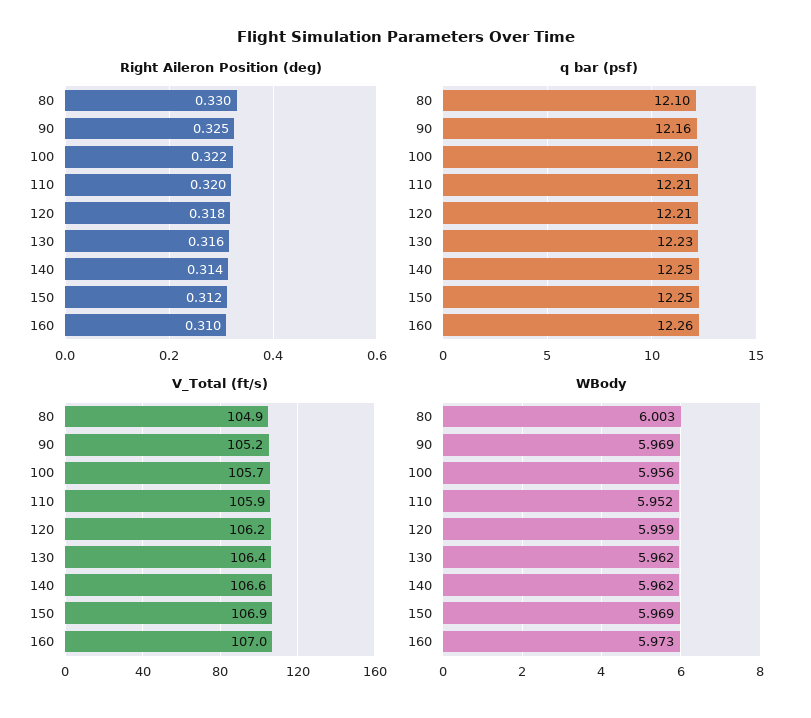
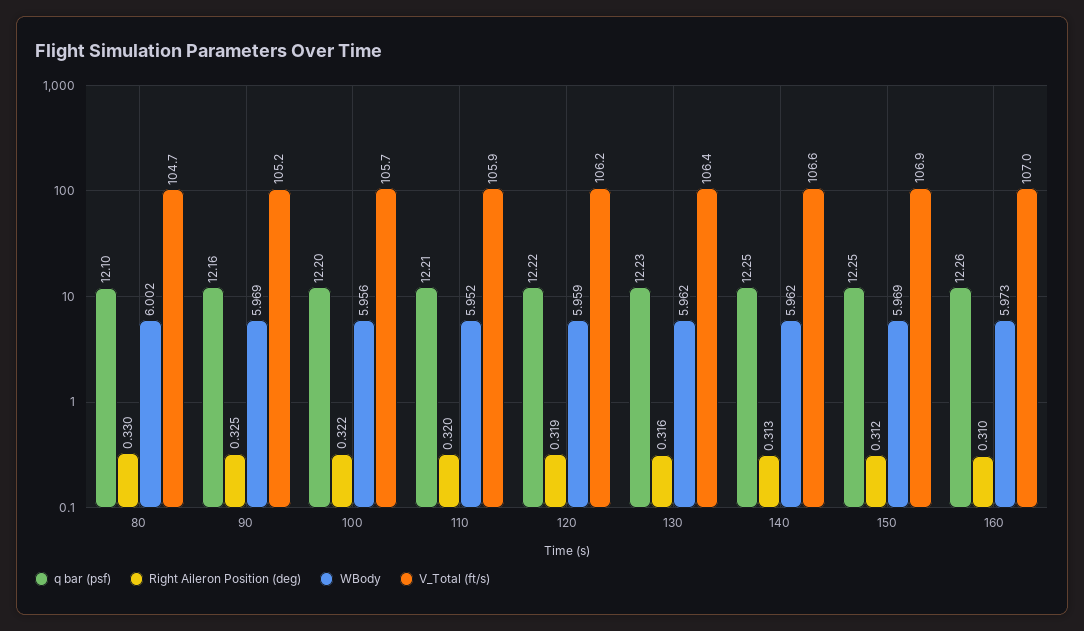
  {
    "Right Aileron Position (deg)": {
      "80": 0.33,
      "90": 0.325,
      "100": 0.322,
      "110": 0.32,
-     "120": 0.318,
+     "120": 0.319,
      "130": 0.316,
-     "140": 0.314,
+     "140": 0.313,
      "150": 0.312,
      "160": 0.31
    },
    "q bar (psf)": {
      "80": 12.1,
      "90": 12.16,
      "100": 12.2,
      "110": 12.21,
-     "120": 12.21,
+     "120": 12.22,
      "130": 12.23,
      "140": 12.25,
      "150": 12.25,
      "160": 12.26
    },
    "V_Total (ft/s)": {
-     "80": 104.9,
+     "80": 104.7,
      "90": 105.2,
      "100": 105.7,
      "110": 105.9,
      "120": 106.2,
      "130": 106.4,
      "140": 106.6,
      "150": 106.9,
      "160": 107
    },
    "WBody": {
-     "80": 6.003,
+     "80": 6.002,
      "90": 5.969,
      "100": 5.956,
      "110": 5.952,
      "120": 5.959,
      "130": 5.962,
      "140": 5.962,
      "150": 5.969,
      "160": 5.973
    }
  }

